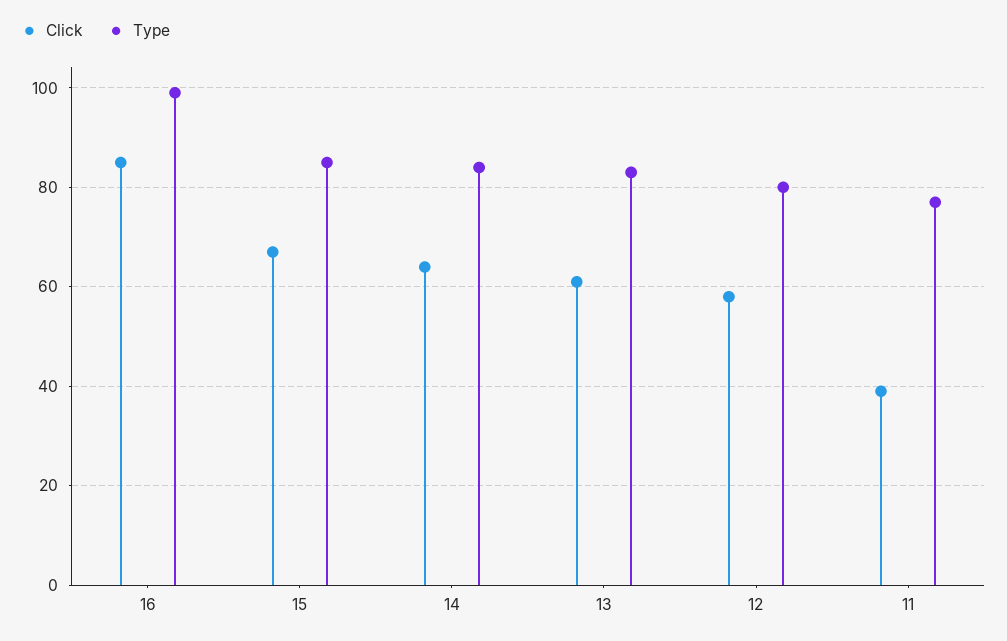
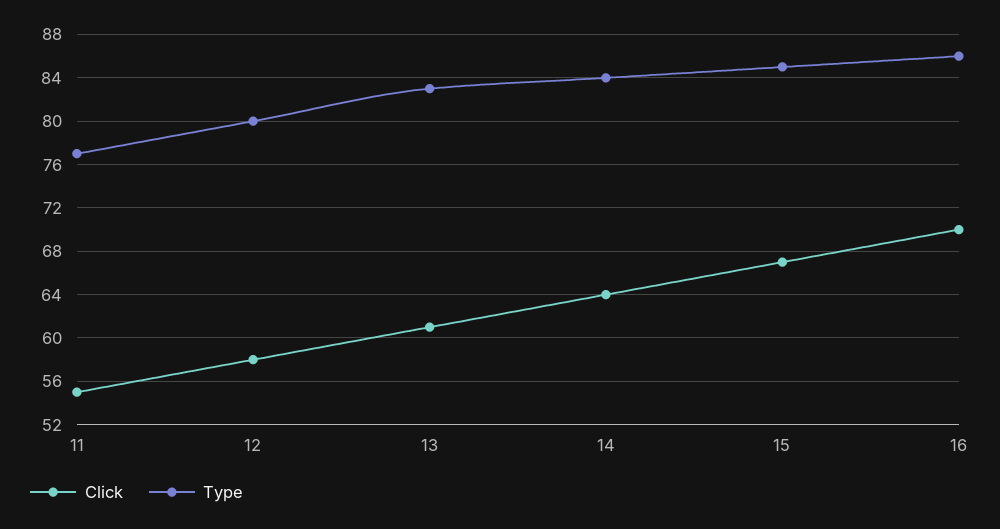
  {
    "Click": {
-     "16": 85,
+     "16": 70,
      "15": 67,
      "14": 64,
      "13": 61,
      "12": 58,
-     "11": 40
+     "11": 55
    },
    "Type": {
-     "16": 100,
+     "16": 86,
      "15": 85,
      "14": 84,
      "13": 83,
      "12": 80,
      "11": 77
    }
  }

